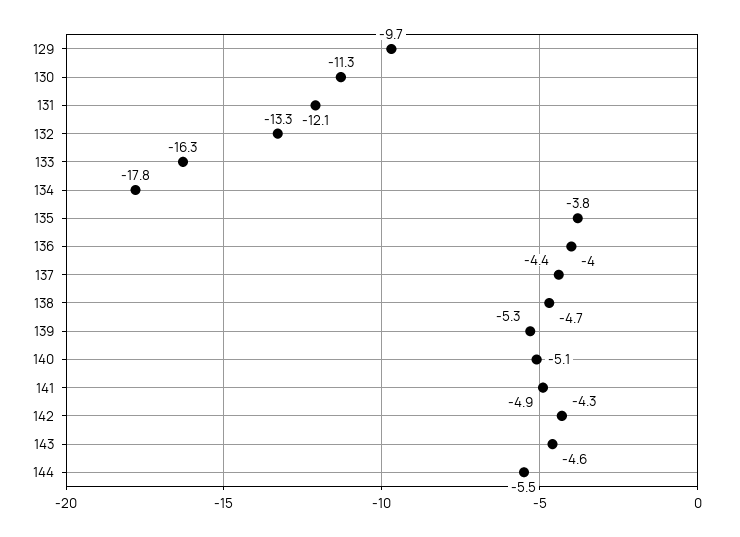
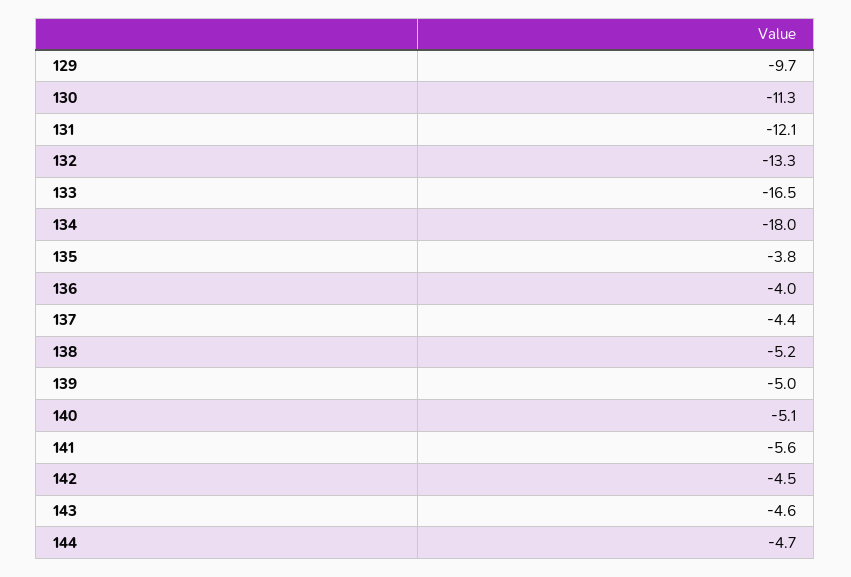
  {
    "129": -9.7,
    "130": -11.3,
    "131": -12.1,
    "132": -13.3,
-   "133": -16.3,
+   "133": -16.5,
-   "134": -17.8,
+   "134": -18,
    "135": -3.8,
    "136": -4,
    "137": -4.4,
-   "138": -4.7,
+   "138": -5.2,
-   "139": -5.3,
+   "139": -5,
    "140": -5.1,
-   "141": -4.9,
+   "141": -5.6,
-   "142": -4.3,
+   "142": -4.5,
    "143": -4.6,
-   "144": -5.5
+   "144": -4.7
  }

